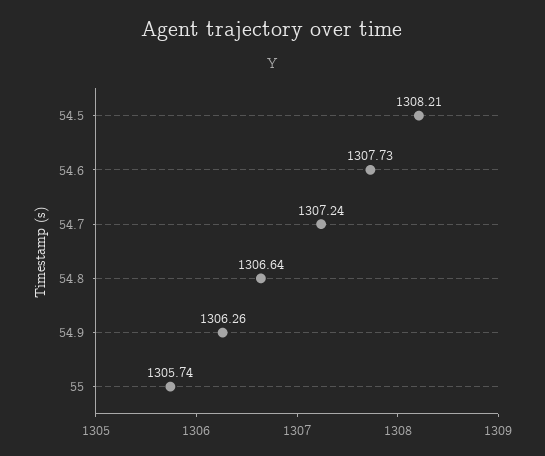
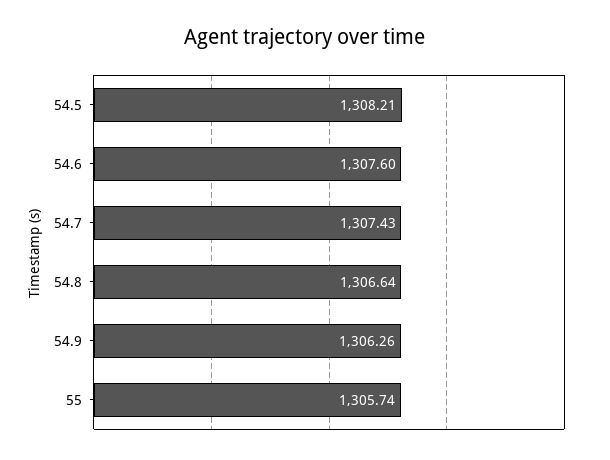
  {
    "54.5": 1308.21,
-   "54.6": 1307.73,
+   "54.6": 1307.6,
-   "54.7": 1307.24,
+   "54.7": 1307.43,
    "54.8": 1306.64,
    "54.9": 1306.26,
    "55": 1305.74
  }

